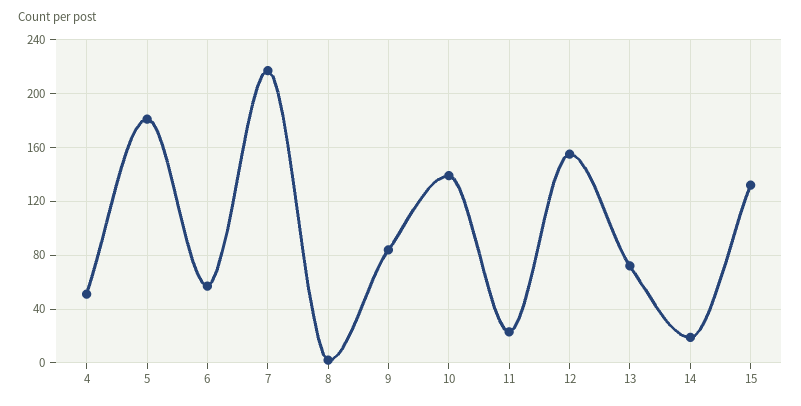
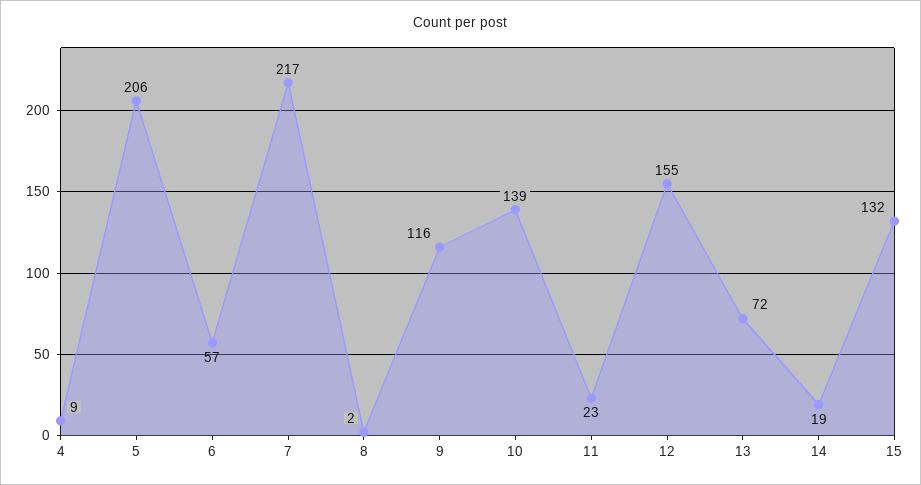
  {
-   "4": 50,
+   "4": 9,
-   "5": 180,
+   "5": 206,
    "6": 57,
    "7": 217,
    "8": 2,
-   "9": 85,
+   "9": 116,
    "10": 139,
    "11": 23,
    "12": 155,
    "13": 72,
    "14": 19,
    "15": 132
  }

